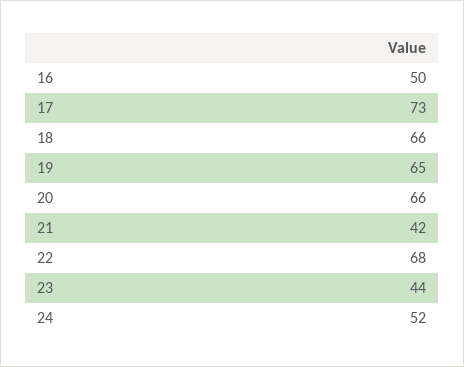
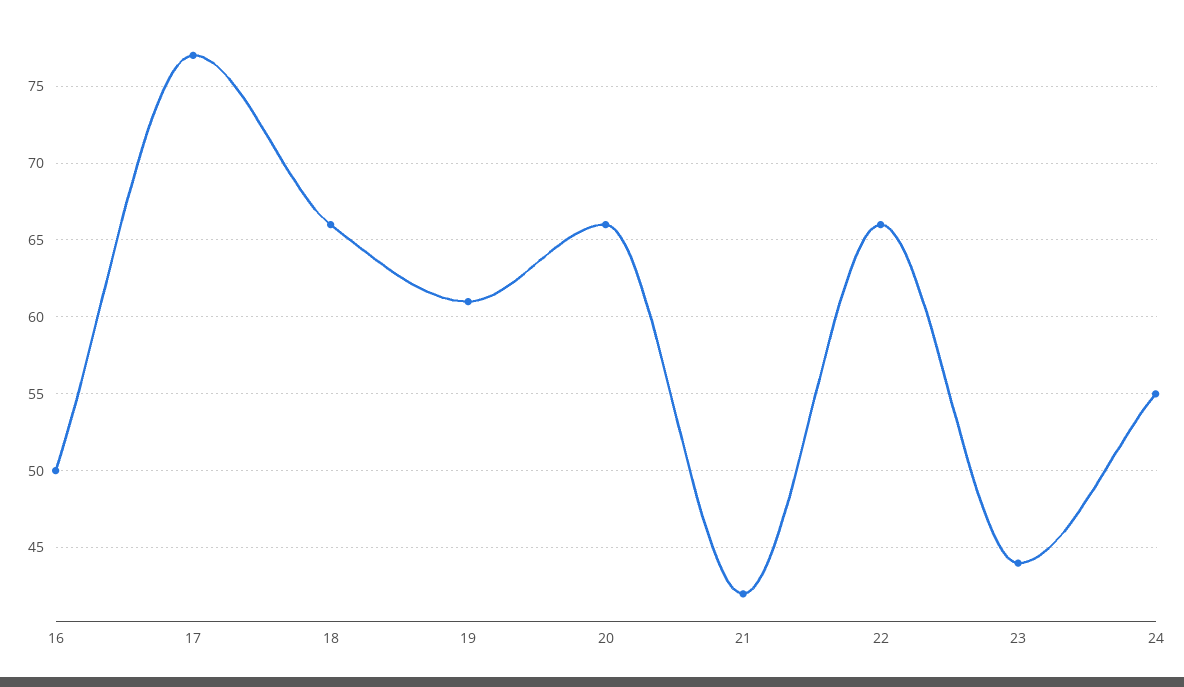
  {
    "16": 50,
-   "17": 73,
+   "17": 77,
    "18": 66,
-   "19": 65,
+   "19": 61,
    "20": 66,
    "21": 42,
-   "22": 68,
+   "22": 66,
    "23": 44,
-   "24": 52
+   "24": 55
  }

